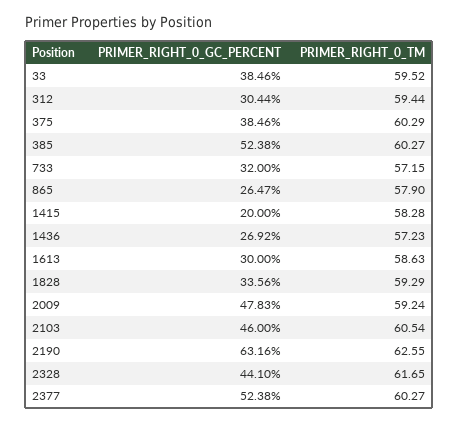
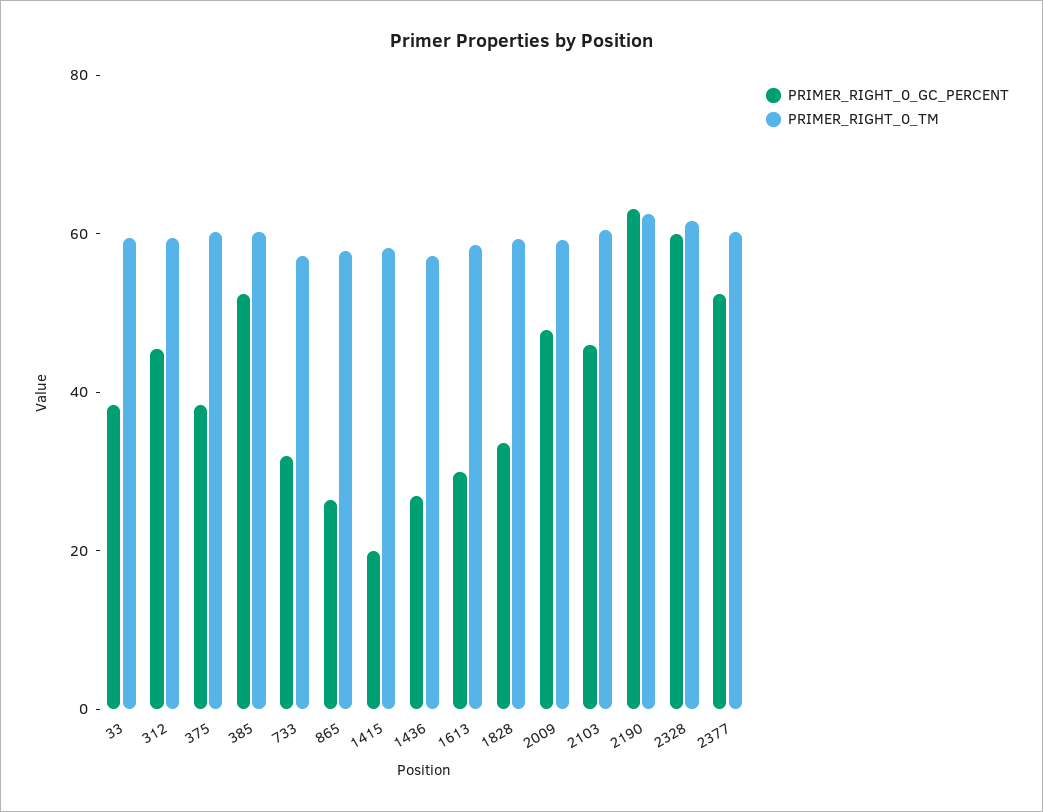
  {
    "PRIMER_RIGHT_0_GC_PERCENT": {
      "33": 38.46,
-     "312": 30.44,
+     "312": 45,
      "375": 38.46,
      "385": 52.38,
      "733": 32,
      "865": 26.47,
      "1415": 20,
      "1436": 26.92,
      "1613": 30,
      "1828": 33.56,
      "2009": 47.83,
      "2103": 46,
      "2190": 63.16,
-     "2328": 44.1,
+     "2328": 60,
      "2377": 52.38
    },
    "PRIMER_RIGHT_0_TM": {
      "33": 59.52,
      "312": 59.44,
      "375": 60.29,
      "385": 60.27,
      "733": 57.15,
      "865": 57.9,
      "1415": 58.28,
      "1436": 57.23,
      "1613": 58.63,
      "1828": 59.29,
      "2009": 59.24,
      "2103": 60.54,
      "2190": 62.55,
      "2328": 61.65,
      "2377": 60.27
    }
  }

